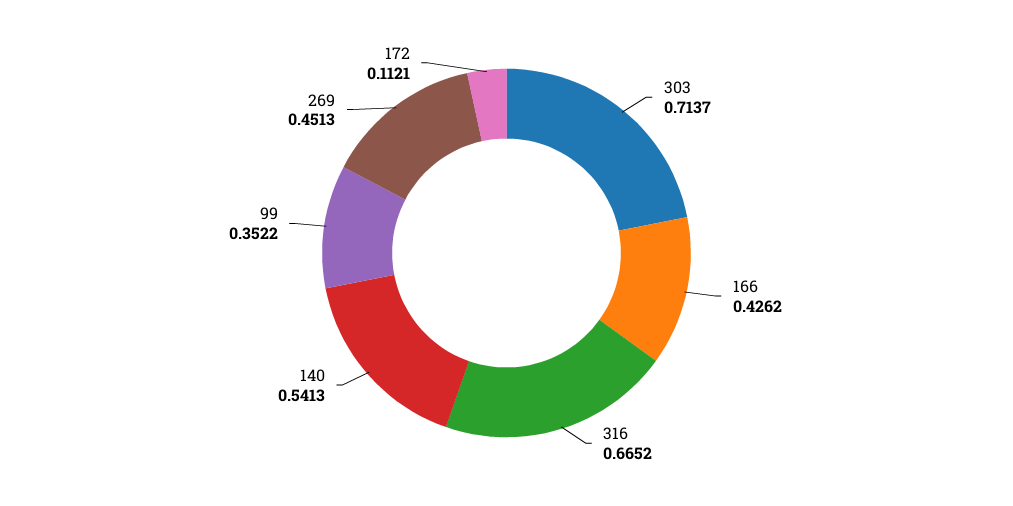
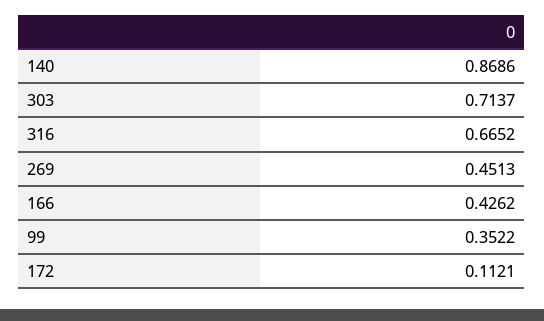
  {
    "303": 0.7137,
    "166": 0.4262,
    "316": 0.6652,
-   "140": 0.5413,
+   "140": 0.8686,
    "99": 0.3522,
    "269": 0.4513,
    "172": 0.1121
  }

